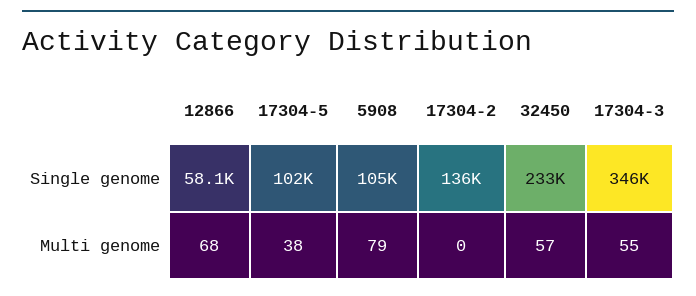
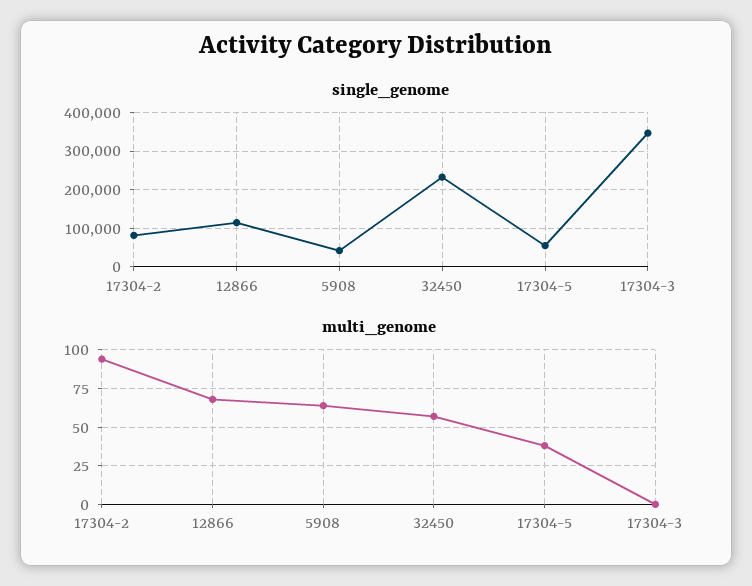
  {
    "Single genome": {
-     "12866": 58100,
+     "12866": 120000,
-     "17304-5": 102000,
+     "17304-5": 60000,
-     "5908": 105000,
+     "5908": 40000,
-     "17304-2": 136000,
+     "17304-2": 80000,
      "32450": 233000,
      "17304-3": 346000
    },
    "Multi genome": {
      "12866": 68,
      "17304-5": 38,
-     "5908": 79,
+     "5908": 65,
-     "17304-2": 0,
+     "17304-2": 95,
      "32450": 57,
-     "17304-3": 55
+     "17304-3": 0
    }
  }

